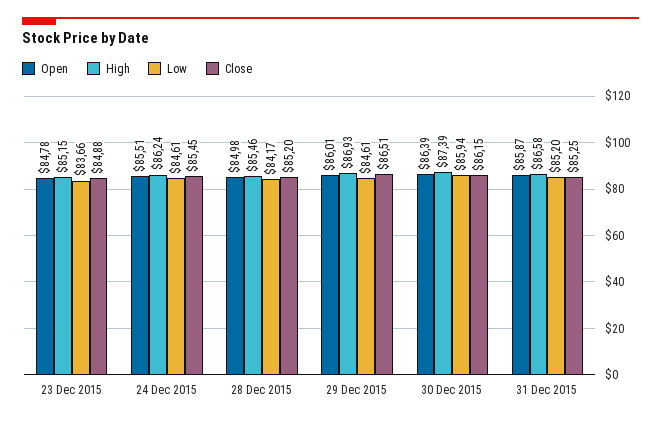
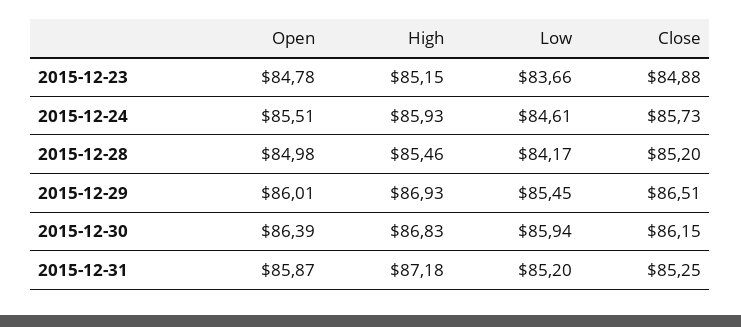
  {
    "Open": {
      "23 Dec 2015": 84.78,
      "24 Dec 2015": 85.51,
      "28 Dec 2015": 84.98,
      "29 Dec 2015": 86.01,
      "30 Dec 2015": 86.39,
      "31 Dec 2015": 85.87
    },
    "High": {
      "23 Dec 2015": 85.15,
-     "24 Dec 2015": 86.24,
+     "24 Dec 2015": 85.93,
      "28 Dec 2015": 85.46,
      "29 Dec 2015": 86.93,
-     "30 Dec 2015": 87.39,
+     "30 Dec 2015": 86.83,
-     "31 Dec 2015": 86.58
+     "31 Dec 2015": 87.18
    },
    "Low": {
      "23 Dec 2015": 83.66,
      "24 Dec 2015": 84.61,
      "28 Dec 2015": 84.17,
-     "29 Dec 2015": 84.61,
+     "29 Dec 2015": 85.45,
      "30 Dec 2015": 85.94,
      "31 Dec 2015": 85.2
    },
    "Close": {
      "23 Dec 2015": 84.88,
-     "24 Dec 2015": 85.45,
+     "24 Dec 2015": 85.73,
      "28 Dec 2015": 85.2,
      "29 Dec 2015": 86.51,
      "30 Dec 2015": 86.15,
      "31 Dec 2015": 85.25
    }
  }

